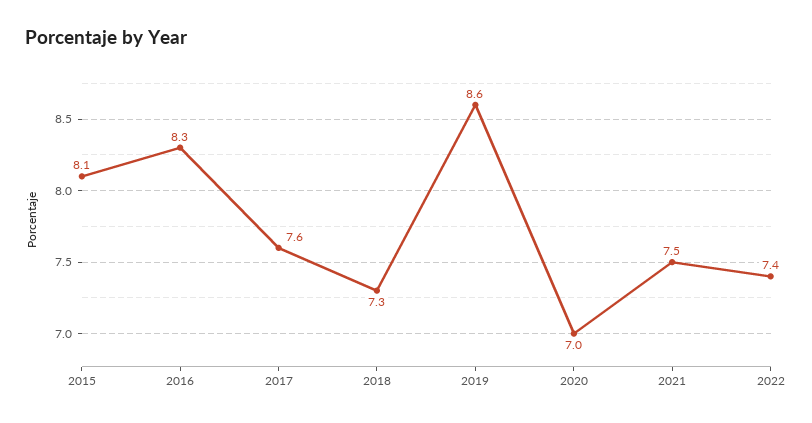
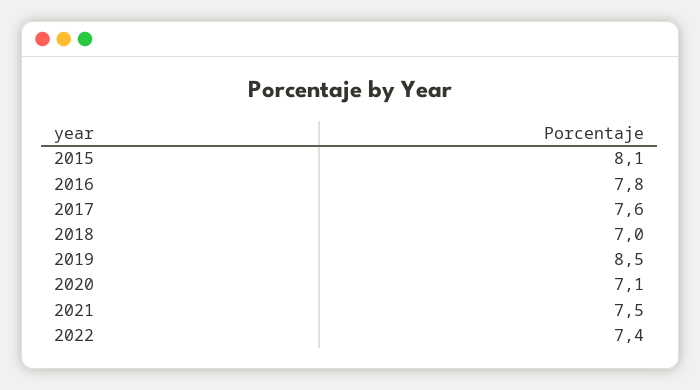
  {
    "2015": 8.1,
-   "2016": 8.3,
+   "2016": 7.8,
    "2017": 7.6,
-   "2018": 7.3,
+   "2018": 7,
-   "2019": 8.6,
+   "2019": 8.5,
-   "2020": 7,
+   "2020": 7.1,
    "2021": 7.5,
    "2022": 7.4
  }

